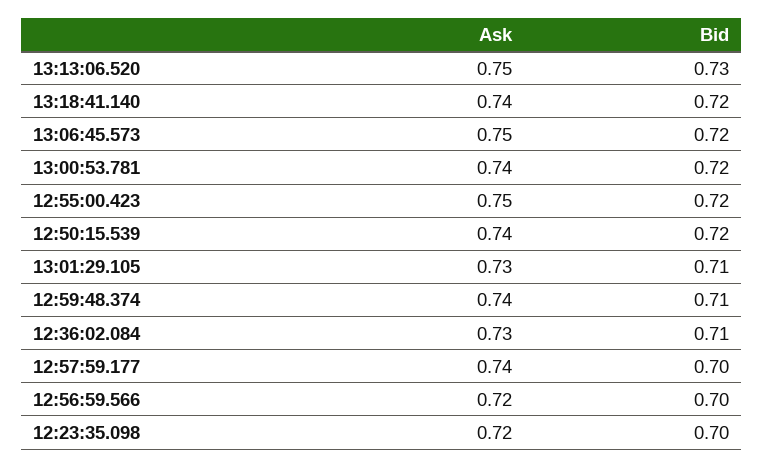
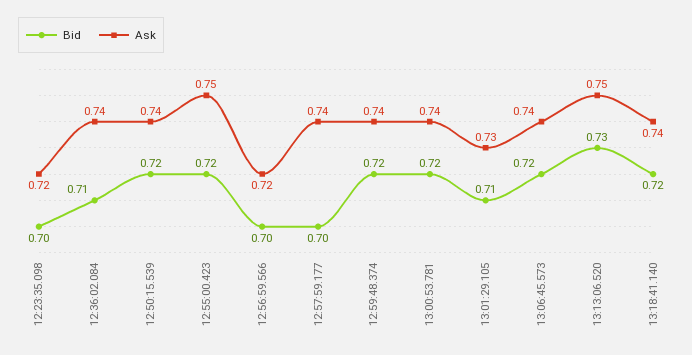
  {
    "Ask": {
      "13:13:06.520": 0.75,
      "13:18:41.140": 0.74,
-     "13:06:45.573": 0.75,
+     "13:06:45.573": 0.74,
      "13:00:53.781": 0.74,
      "12:55:00.423": 0.75,
      "12:50:15.539": 0.74,
      "13:01:29.105": 0.73,
      "12:59:48.374": 0.74,
-     "12:36:02.084": 0.73,
+     "12:36:02.084": 0.74,
      "12:57:59.177": 0.74,
      "12:56:59.566": 0.72,
      "12:23:35.098": 0.72
    },
    "Bid": {
      "13:13:06.520": 0.73,
      "13:18:41.140": 0.72,
      "13:06:45.573": 0.72,
      "13:00:53.781": 0.72,
      "12:55:00.423": 0.72,
      "12:50:15.539": 0.72,
      "13:01:29.105": 0.71,
-     "12:59:48.374": 0.71,
+     "12:59:48.374": 0.72,
      "12:36:02.084": 0.71,
      "12:57:59.177": 0.7,
      "12:56:59.566": 0.7,
      "12:23:35.098": 0.7
    }
  }

